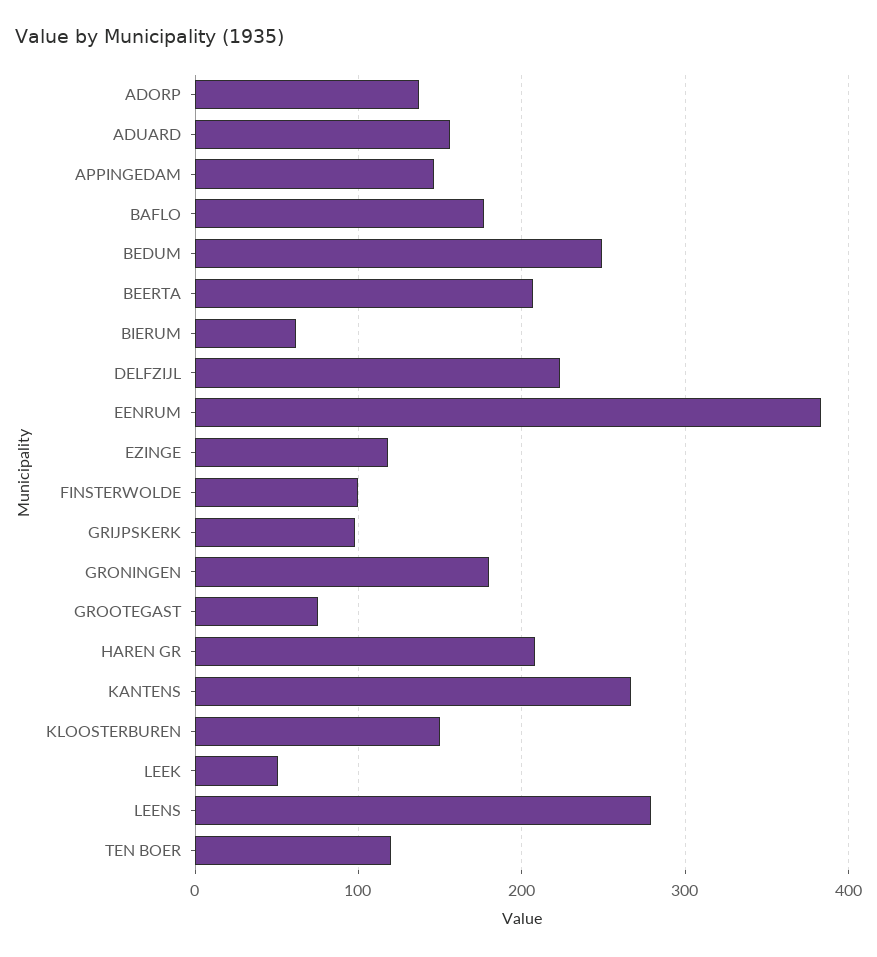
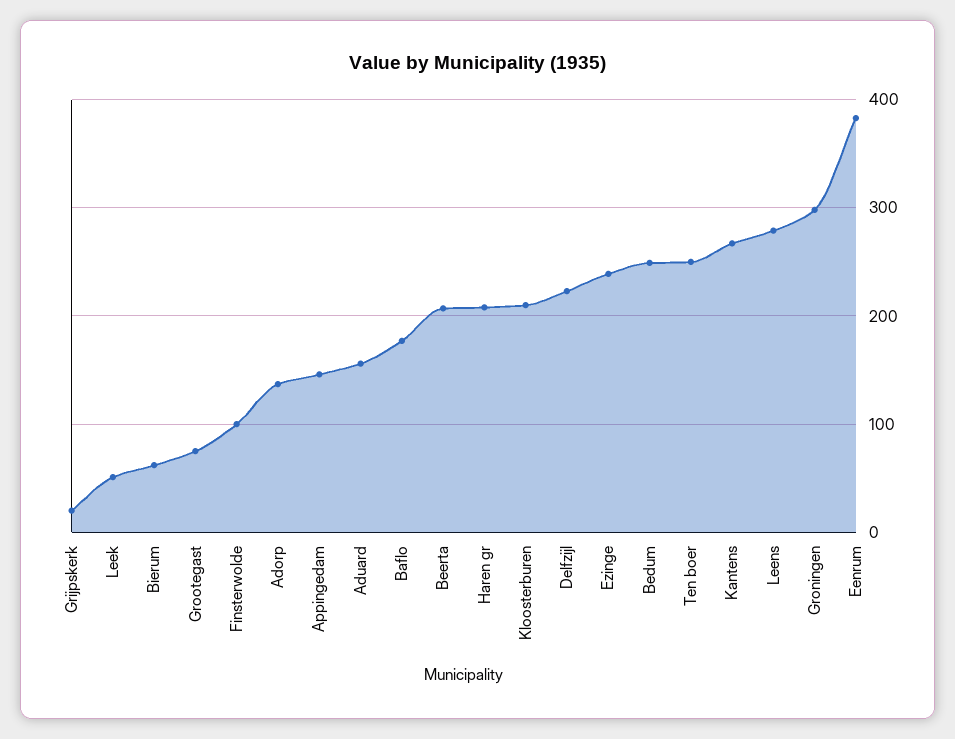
  {
    "ADORP": 140,
    "ADUARD": 160,
    "APPINGEDAM": 150,
    "BAFLO": 180,
    "BEDUM": 250,
    "BEERTA": 210,
    "BIERUM": 60,
    "DELFZIJL": 220,
    "EENRUM": 380,
-   "EZINGE": 120,
+   "EZINGE": 240,
    "FINSTERWOLDE": 100,
-   "GRIJPSKERK": 100,
+   "GRIJPSKERK": 20,
-   "GRONINGEN": 180,
+   "GRONINGEN": 300,
    "GROOTEGAST": 80,
    "HAREN GR": 210,
    "KANTENS": 270,
-   "KLOOSTERBUREN": 150,
+   "KLOOSTERBUREN": 210,
    "LEEK": 50,
    "LEENS": 280,
-   "TEN BOER": 120
+   "TEN BOER": 250
  }

